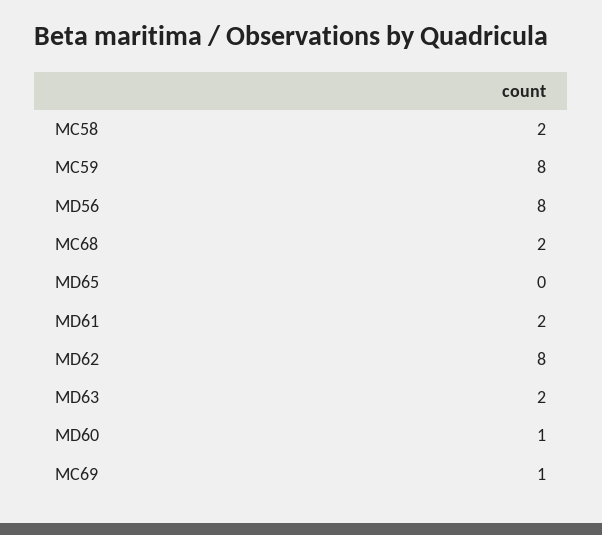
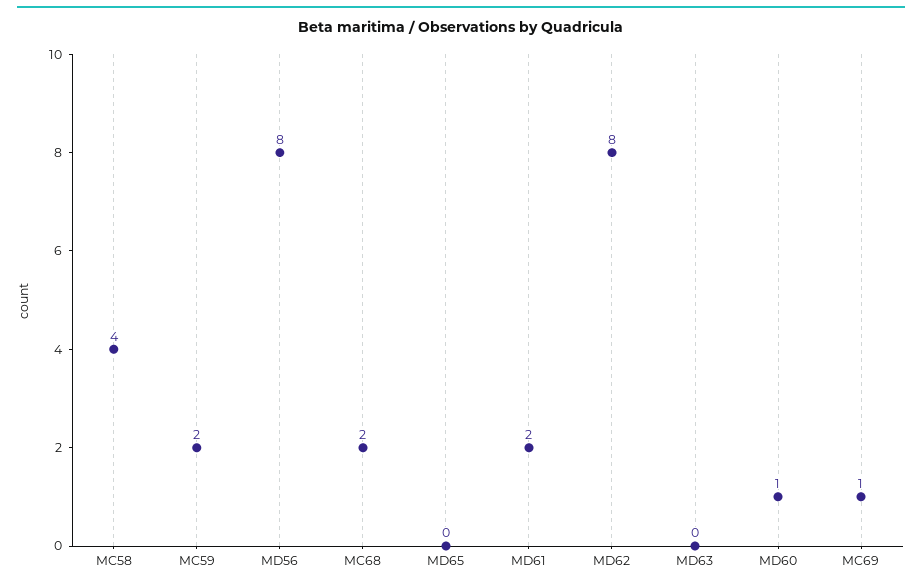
  {
-   "MC58": 2,
+   "MC58": 4,
-   "MC59": 8,
+   "MC59": 2,
    "MD56": 8,
    "MC68": 2,
    "MD65": 0,
    "MD61": 2,
    "MD62": 8,
-   "MD63": 2,
+   "MD63": 0,
    "MD60": 1,
    "MC69": 1
  }

